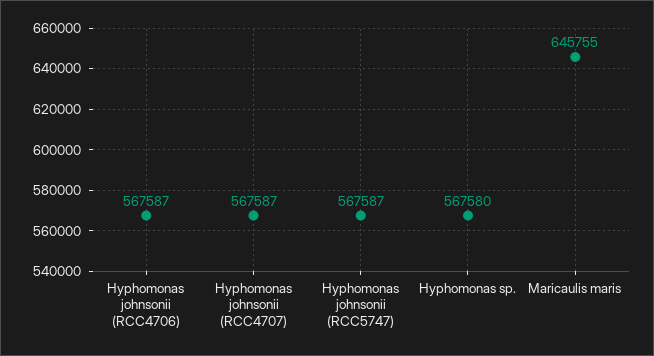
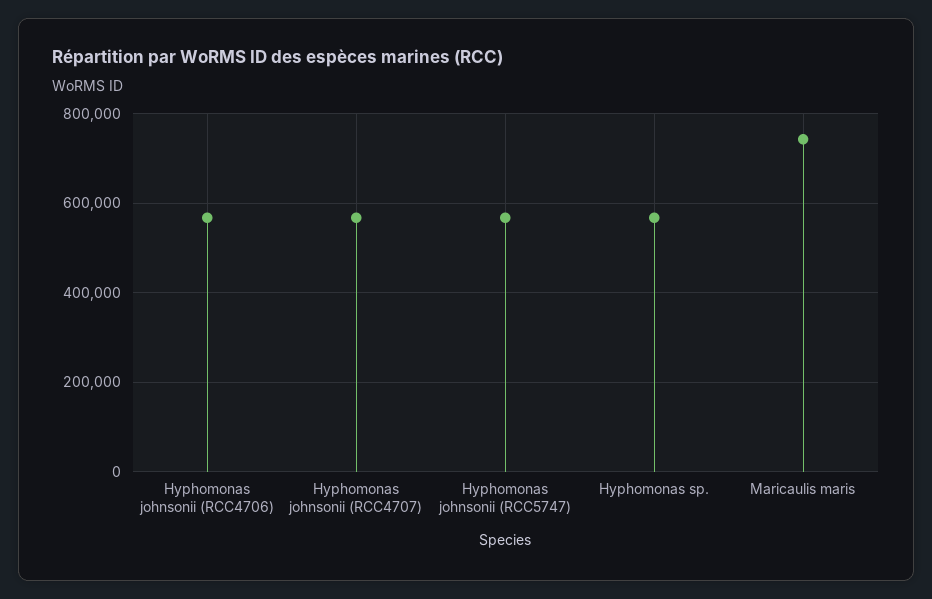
  {
    "Hyphomonas johnsonii (RCC4706)": 567587,
    "Hyphomonas johnsonii (RCC4707)": 567587,
    "Hyphomonas johnsonii (RCC5747)": 567587,
    "Hyphomonas sp.": 567580,
-   "Maricaulis maris": 645755
+   "Maricaulis maris": 740000
  }

